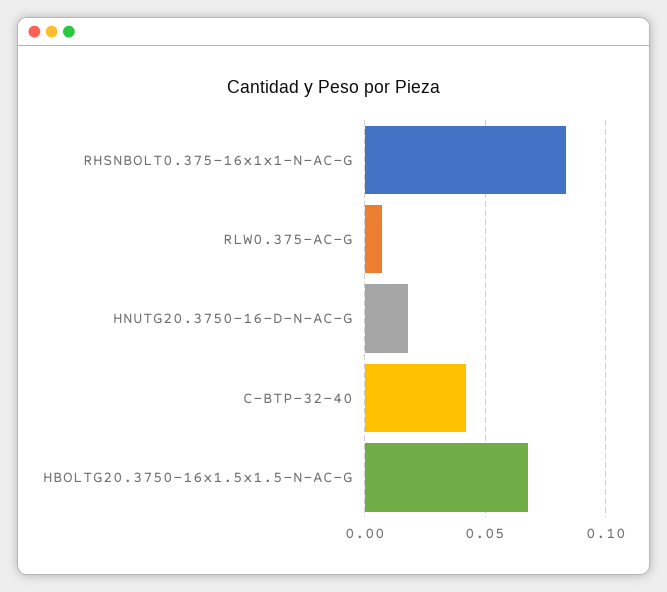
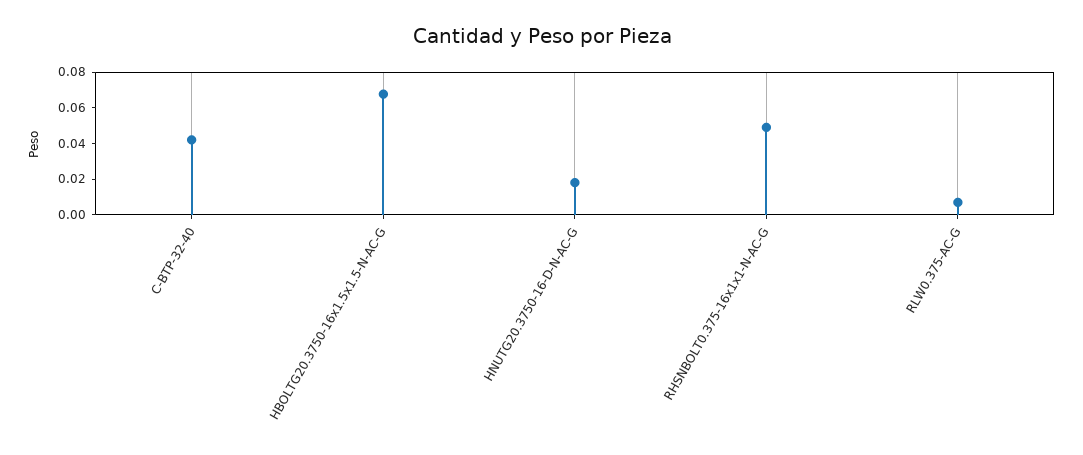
  {
-   "RHSNBOLT0.375-16x1x1-N-AC-G": 0.085,
+   "RHSNBOLT0.375-16x1x1-N-AC-G": 0.05,
    "RLW0.375-AC-G": 0.005,
    "HNUTG20.3750-16-D-N-AC-G": 0.02,
    "C-BTP-32-40": 0.04,
    "HBOLTG20.3750-16x1.5x1.5-N-AC-G": 0.07
  }

